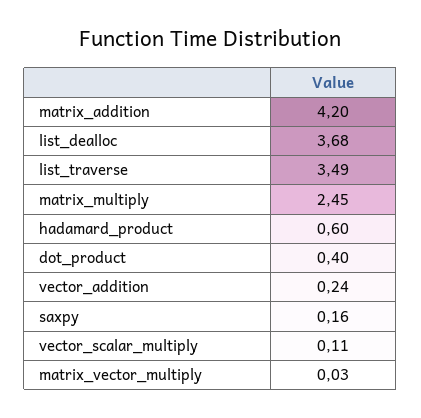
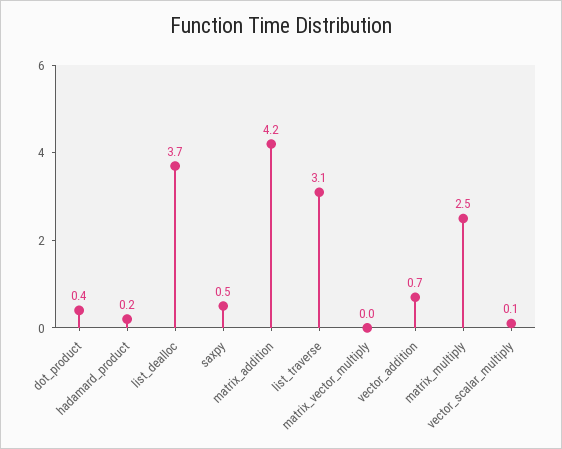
  {
    "matrix_addition": 4.2,
    "list_dealloc": 3.68,
-   "list_traverse": 3.49,
+   "list_traverse": 3.1,
    "matrix_multiply": 2.45,
-   "hadamard_product": 0.6,
+   "hadamard_product": 0.2,
    "dot_product": 0.4,
-   "vector_addition": 0.24,
+   "vector_addition": 0.7,
-   "saxpy": 0.16,
+   "saxpy": 0.5,
    "vector_scalar_multiply": 0.11,
    "matrix_vector_multiply": 0.03
  }

